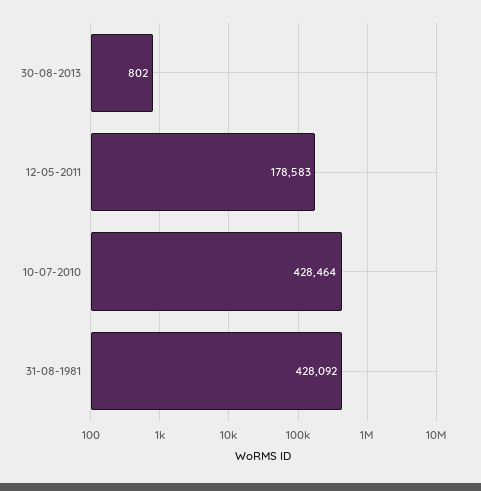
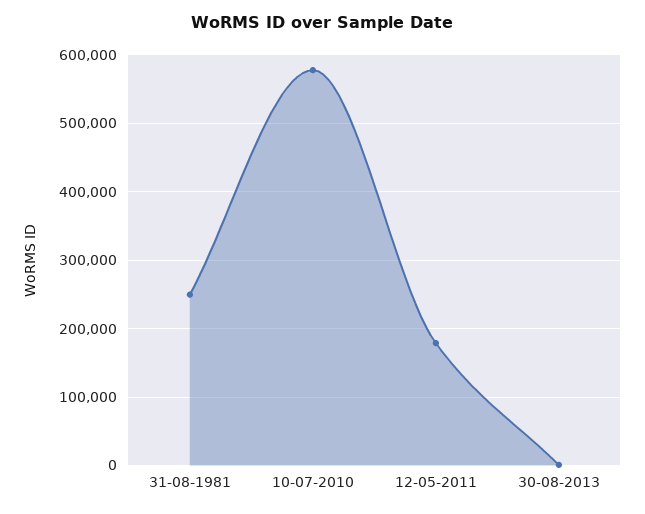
  {
    "30-08-2013": 802,
    "12-05-2011": 178583,
-   "10-07-2010": 428464,
+   "10-07-2010": 580000,
-   "31-08-1981": 428092
+   "31-08-1981": 250000
  }

